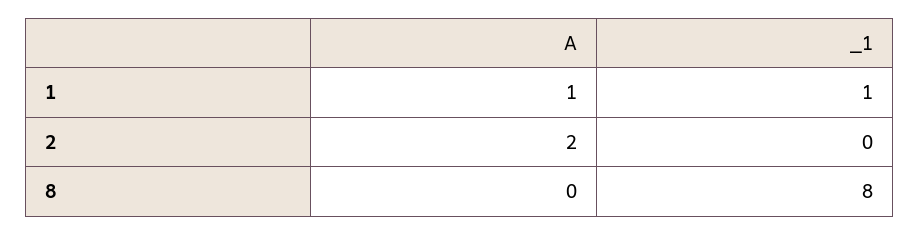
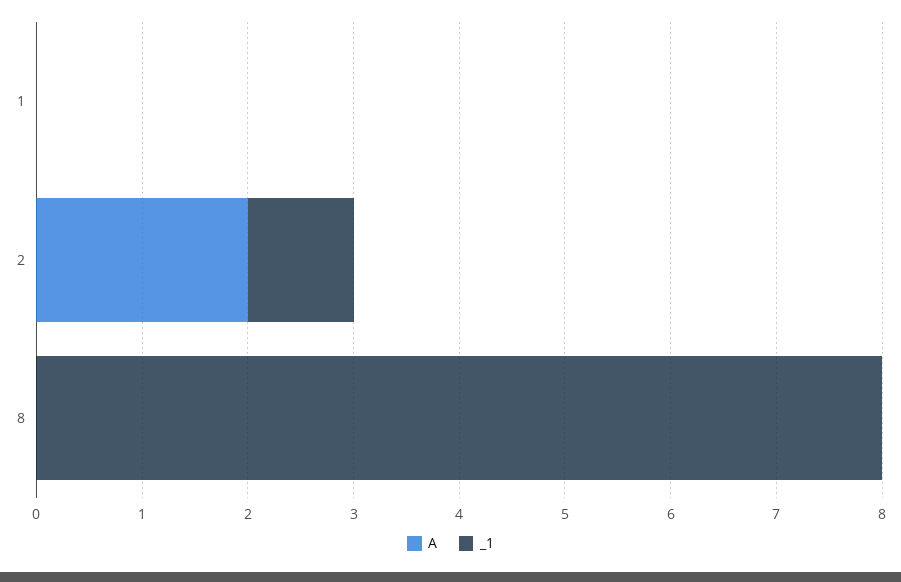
  {
    "A": {
-     "1": 1,
+     "1": 0,
      "2": 2,
      "8": 0
    },
    "_1": {
-     "1": 1,
+     "1": 0,
-     "2": 0,
+     "2": 1,
      "8": 8
    }
  }

